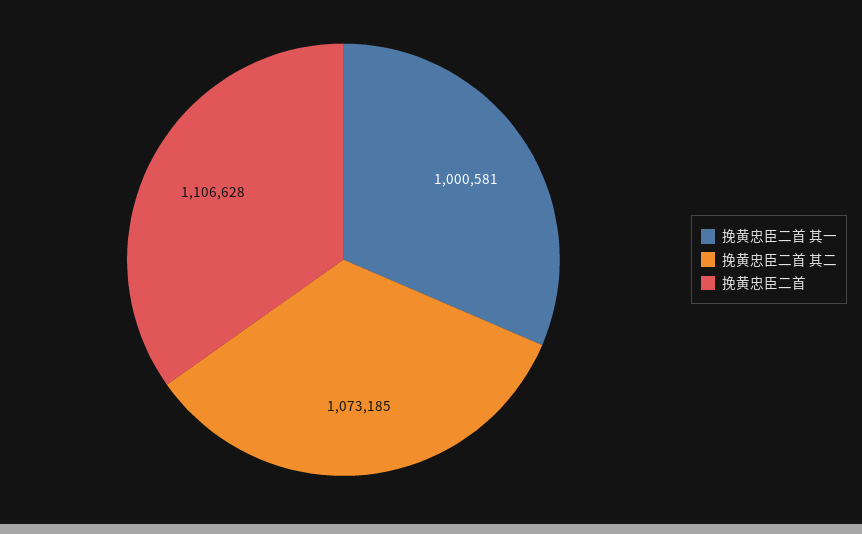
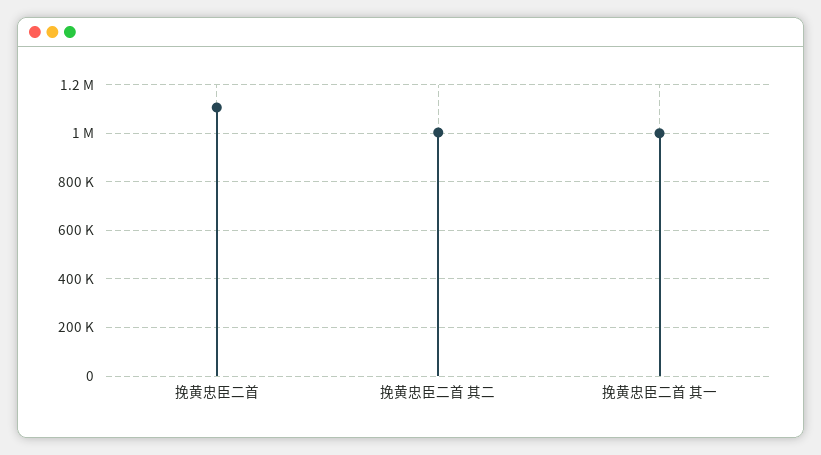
  {
    "挽黄忠臣二首 其一": 1000581,
-   "挽黄忠臣二首 其二": 1073185,
+   "挽黄忠臣二首 其二": 1000000,
    "挽黄忠臣二首": 1106628
  }

